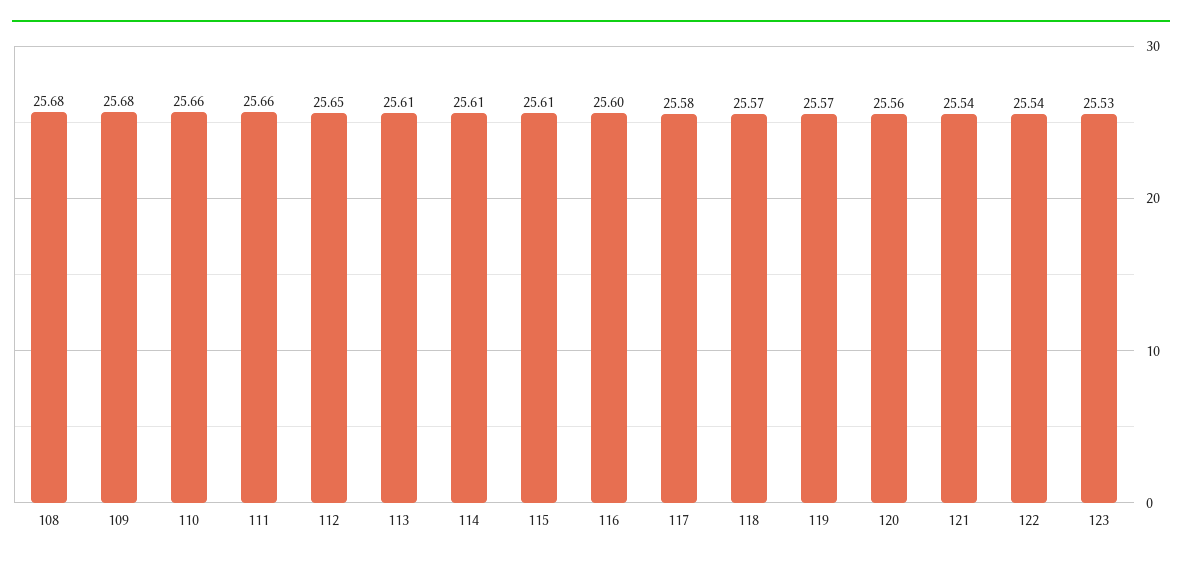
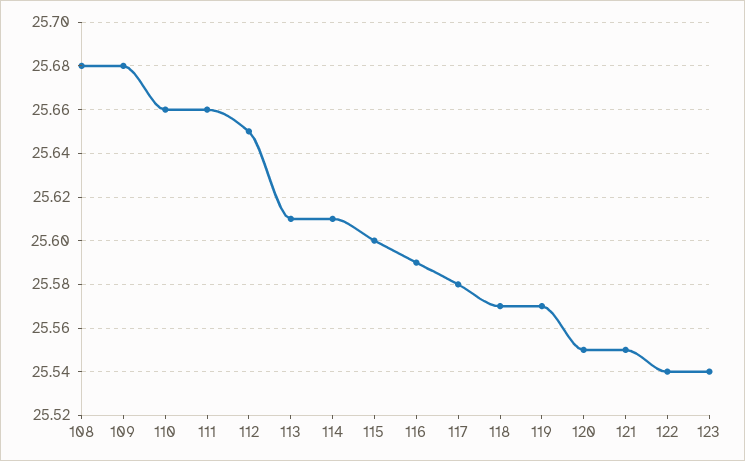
  {
    "108": 25.68,
    "109": 25.68,
    "110": 25.66,
    "111": 25.66,
    "112": 25.65,
    "113": 25.61,
    "114": 25.61,
-   "115": 25.61,
+   "115": 25.6,
-   "116": 25.6,
+   "116": 25.59,
    "117": 25.58,
    "118": 25.57,
    "119": 25.57,
-   "120": 25.56,
+   "120": 25.55,
-   "121": 25.54,
+   "121": 25.55,
    "122": 25.54,
-   "123": 25.53
+   "123": 25.54
  }

